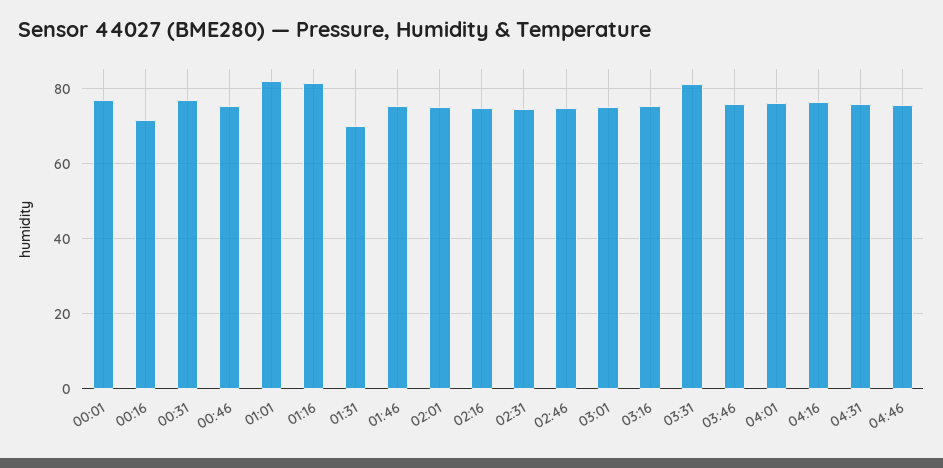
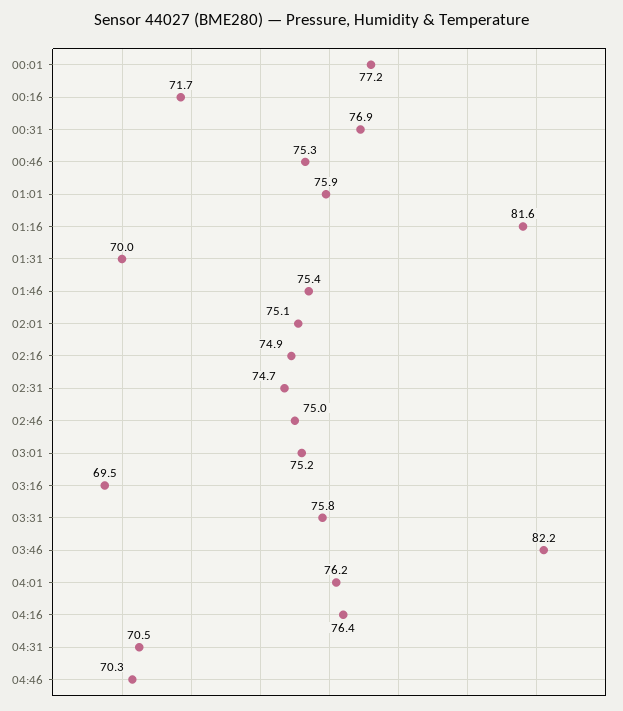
  {
    "00:01": 77.2,
    "00:16": 71.7,
    "00:31": 76.9,
    "00:46": 75.3,
-   "01:01": 82,
+   "01:01": 75.9,
    "01:16": 81.6,
    "01:31": 70,
    "01:46": 75.4,
    "02:01": 75.1,
    "02:16": 74.9,
    "02:31": 74.7,
    "02:46": 75,
    "03:01": 75.2,
-   "03:16": 76,
+   "03:16": 69.5,
-   "03:31": 82,
+   "03:31": 75.8,
-   "03:46": 76,
+   "03:46": 82.2,
    "04:01": 76.2,
    "04:16": 76.4,
-   "04:31": 76,
+   "04:31": 70.5,
-   "04:46": 76
+   "04:46": 70.3
  }

